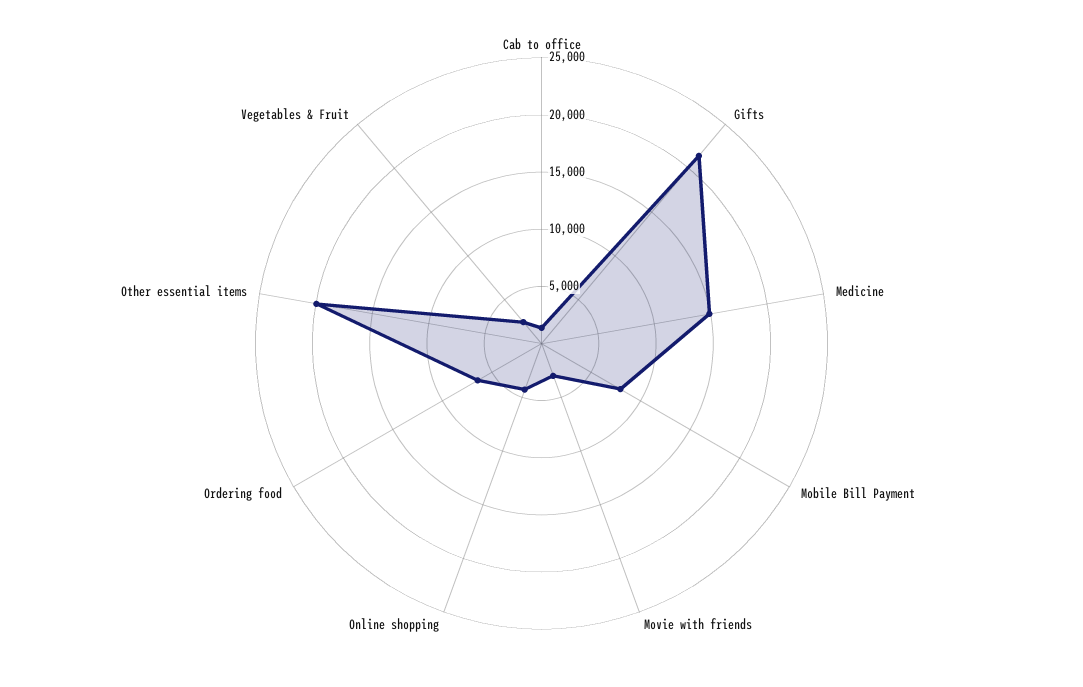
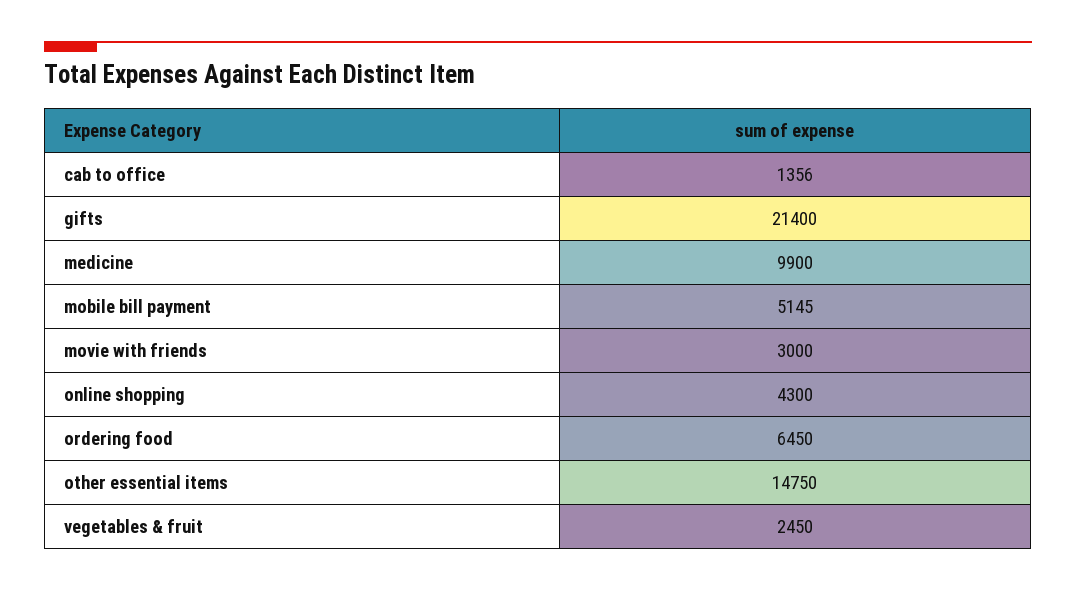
  {
    "Cab to office": 1356,
    "Gifts": 21400,
-   "Medicine": 15000,
+   "Medicine": 9900,
-   "Mobile Bill Payment": 8000,
+   "Mobile Bill Payment": 5145,
    "Movie with friends": 3000,
    "Online shopping": 4300,
    "Ordering food": 6450,
-   "Other essential items": 20000,
+   "Other essential items": 14750,
    "Vegetables & Fruit": 2450
  }

